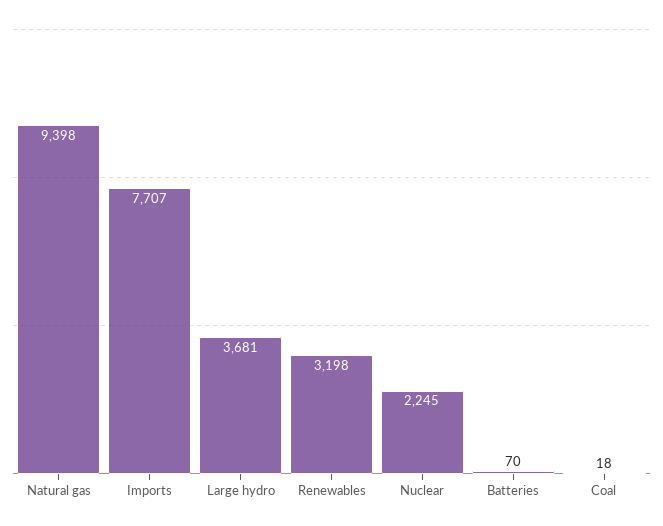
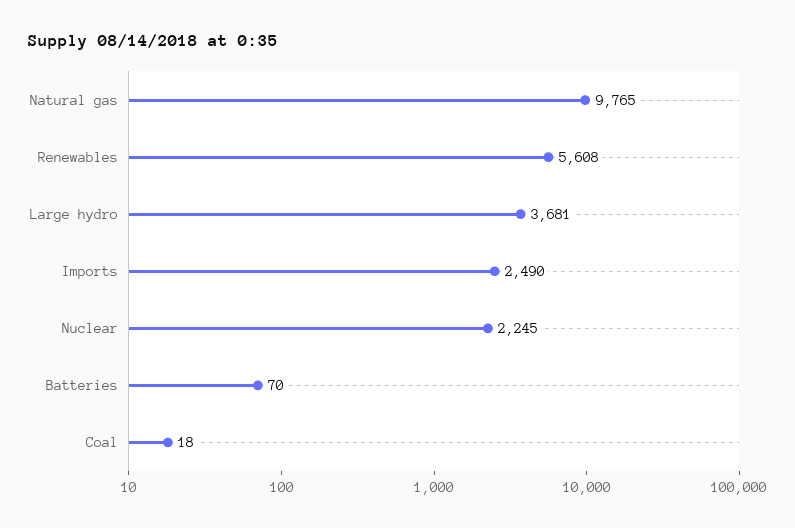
  {
-   "Natural gas": 9398,
+   "Natural gas": 9765,
-   "Imports": 7707,
+   "Imports": 2490,
    "Large hydro": 3681,
-   "Renewables": 3198,
+   "Renewables": 5608,
    "Nuclear": 2245,
    "Batteries": 70,
    "Coal": 18
  }

